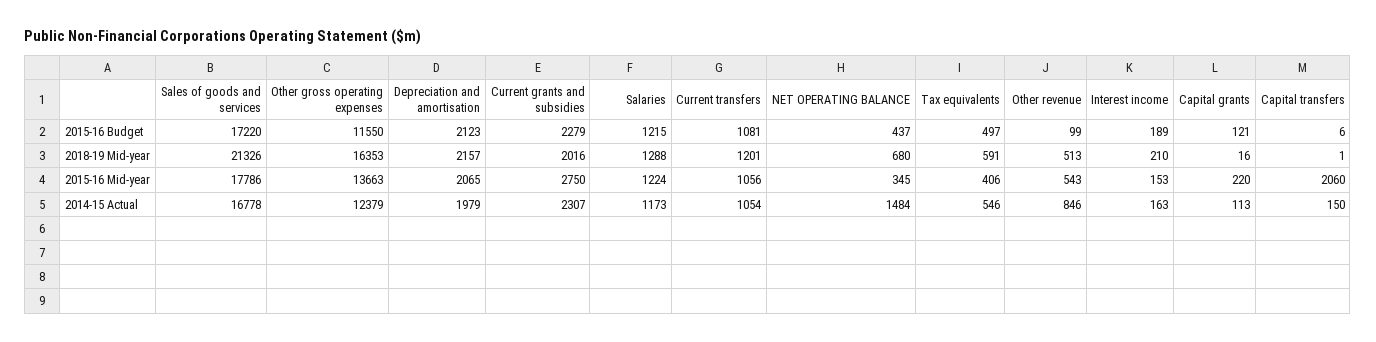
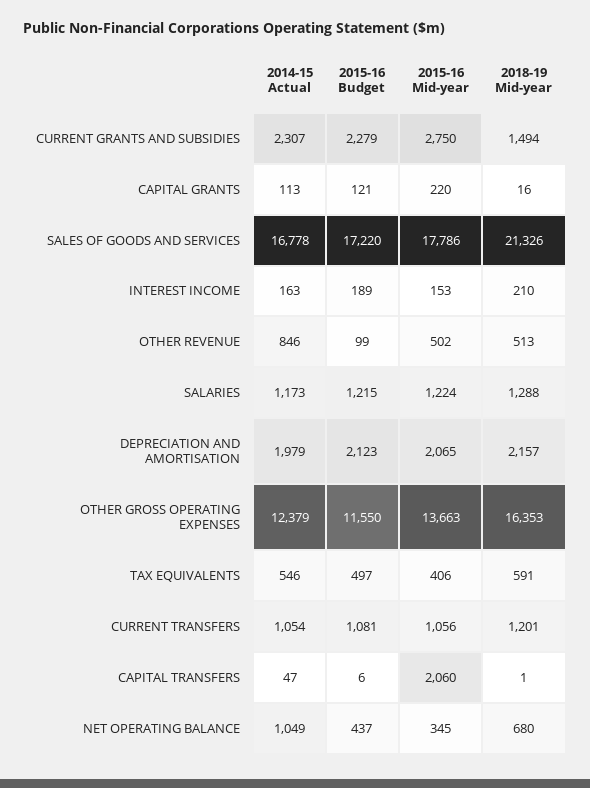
  {
    "Sales of goods and services": {
      "2015-16 Budget": 17220,
      "2018-19 Mid-year": 21326,
      "2015-16 Mid-year": 17786,
      "2014-15 Actual": 16778
    },
    "Other gross operating expenses": {
      "2015-16 Budget": 11550,
      "2018-19 Mid-year": 16353,
      "2015-16 Mid-year": 13663,
      "2014-15 Actual": 12379
    },
    "Depreciation and amortisation": {
      "2015-16 Budget": 2123,
      "2018-19 Mid-year": 2157,
      "2015-16 Mid-year": 2065,
      "2014-15 Actual": 1979
    },
    "Current grants and subsidies": {
      "2015-16 Budget": 2279,
-     "2018-19 Mid-year": 2016,
+     "2018-19 Mid-year": 1494,
      "2015-16 Mid-year": 2750,
      "2014-15 Actual": 2307
    },
    "Salaries": {
      "2015-16 Budget": 1215,
      "2018-19 Mid-year": 1288,
      "2015-16 Mid-year": 1224,
      "2014-15 Actual": 1173
    },
    "Current transfers": {
      "2015-16 Budget": 1081,
      "2018-19 Mid-year": 1201,
      "2015-16 Mid-year": 1056,
      "2014-15 Actual": 1054
    },
    "NET OPERATING BALANCE": {
      "2015-16 Budget": 437,
      "2018-19 Mid-year": 680,
      "2015-16 Mid-year": 345,
-     "2014-15 Actual": 1484
+     "2014-15 Actual": 1049
    },
    "Tax equivalents": {
      "2015-16 Budget": 497,
      "2018-19 Mid-year": 591,
      "2015-16 Mid-year": 406,
      "2014-15 Actual": 546
    },
    "Other revenue": {
      "2015-16 Budget": 99,
      "2018-19 Mid-year": 513,
-     "2015-16 Mid-year": 543,
+     "2015-16 Mid-year": 502,
      "2014-15 Actual": 846
    },
    "Interest income": {
      "2015-16 Budget": 189,
      "2018-19 Mid-year": 210,
      "2015-16 Mid-year": 153,
      "2014-15 Actual": 163
    },
    "Capital grants": {
      "2015-16 Budget": 121,
      "2018-19 Mid-year": 16,
      "2015-16 Mid-year": 220,
      "2014-15 Actual": 113
    },
    "Capital transfers": {
      "2015-16 Budget": 6,
      "2018-19 Mid-year": 1,
      "2015-16 Mid-year": 2060,
-     "2014-15 Actual": 150
+     "2014-15 Actual": 47
    }
  }

